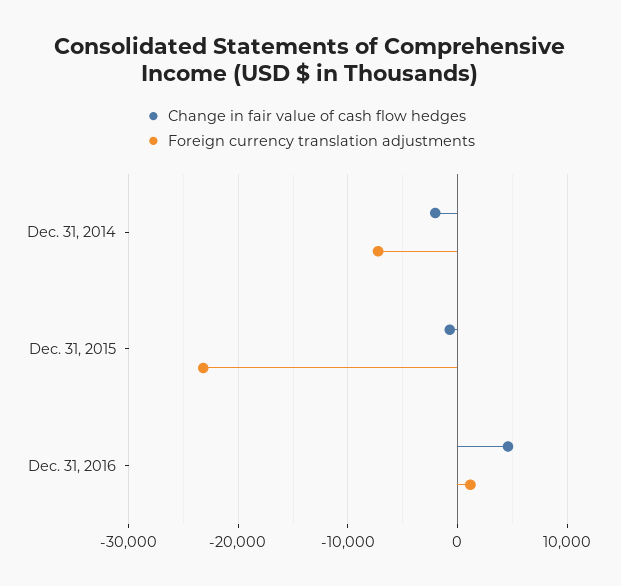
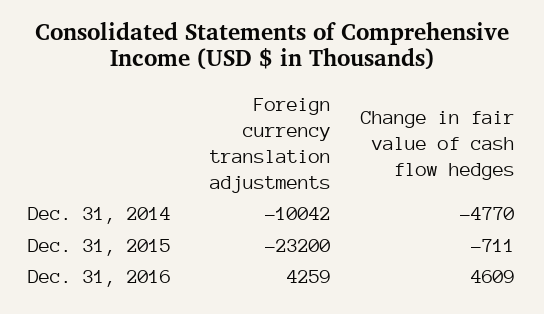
  {
    "Change in fair value of cash flow hedges": {
-     "Dec. 31, 2014": -2000,
+     "Dec. 31, 2014": -4770,
      "Dec. 31, 2015": -711,
      "Dec. 31, 2016": 4609
    },
    "Foreign currency translation adjustments": {
-     "Dec. 31, 2014": -7000,
+     "Dec. 31, 2014": -10042,
      "Dec. 31, 2015": -23200,
-     "Dec. 31, 2016": 1000
+     "Dec. 31, 2016": 4259
    }
  }

